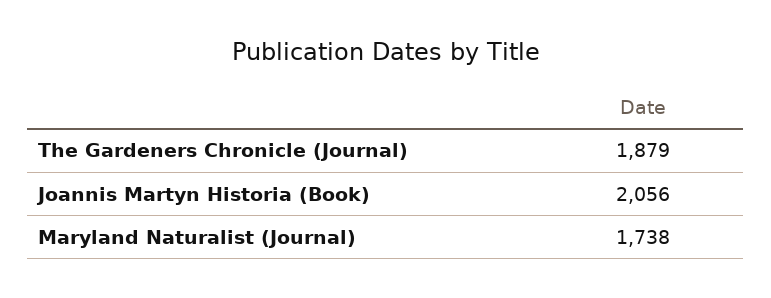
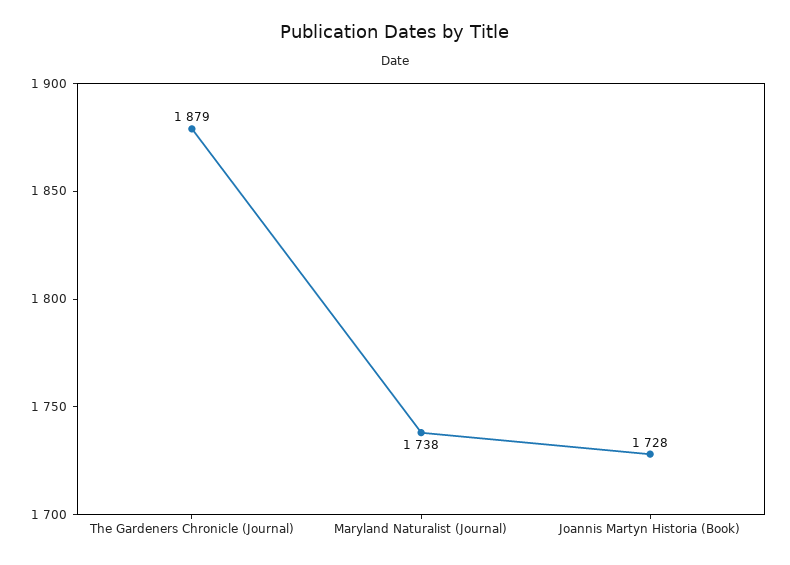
  {
    "The Gardeners Chronicle (Journal)": 1879,
-   "Joannis Martyn Historia (Book)": 2056,
+   "Joannis Martyn Historia (Book)": 1728,
    "Maryland Naturalist (Journal)": 1738
  }

